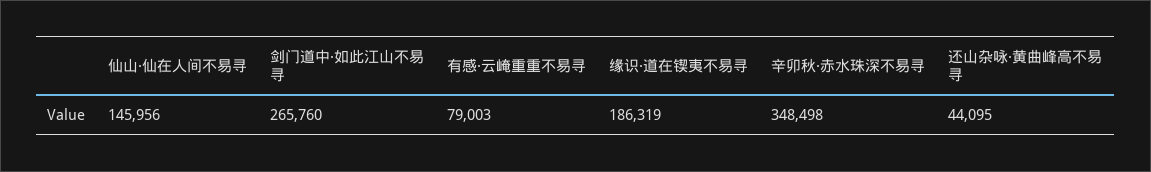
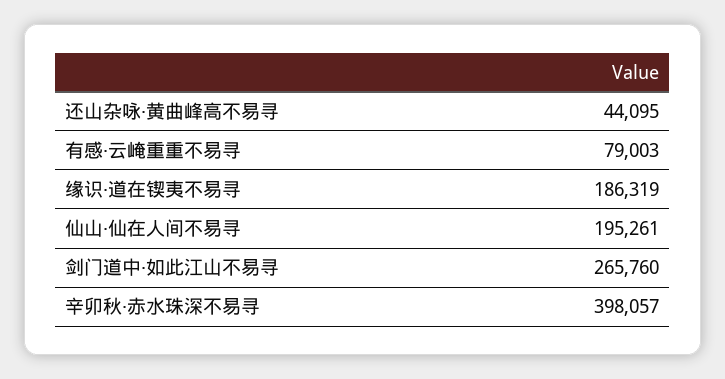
  {
-   "仙山·仙在人间不易寻": 145956,
+   "仙山·仙在人间不易寻": 195261,
    "剑门道中·如此江山不易寻": 265760,
    "有感·云崦重重不易寻": 79003,
    "缘识·道在锲夷不易寻": 186319,
-   "辛卯秋·赤水珠深不易寻": 348498,
+   "辛卯秋·赤水珠深不易寻": 398057,
    "还山杂咏·黄曲峰高不易寻": 44095
  }

